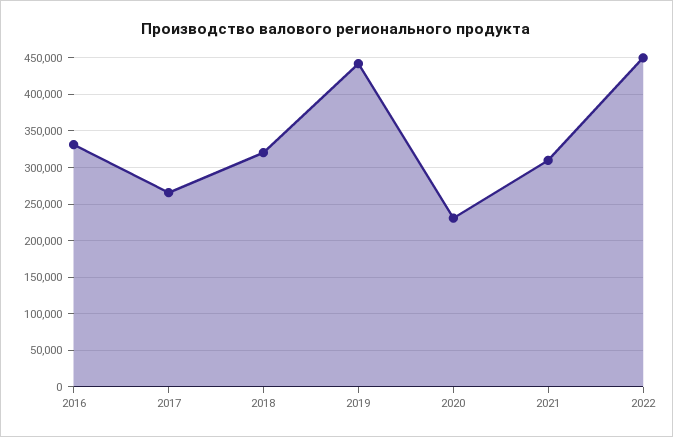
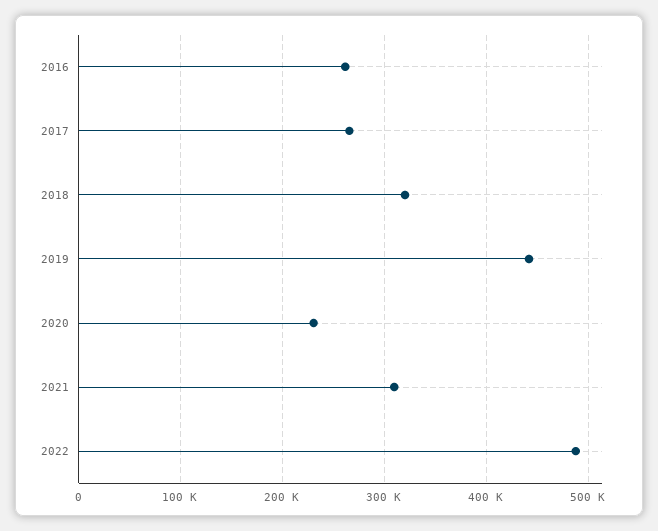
  {
-   "2016": 330000,
+   "2016": 260000,
    "2017": 270000,
    "2018": 320000,
    "2019": 440000,
    "2020": 230000,
    "2021": 310000,
-   "2022": 450000
+   "2022": 490000
  }

